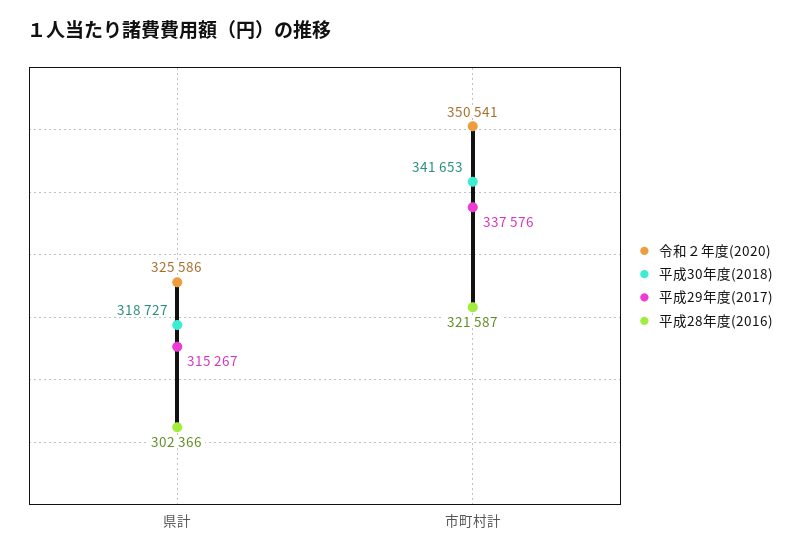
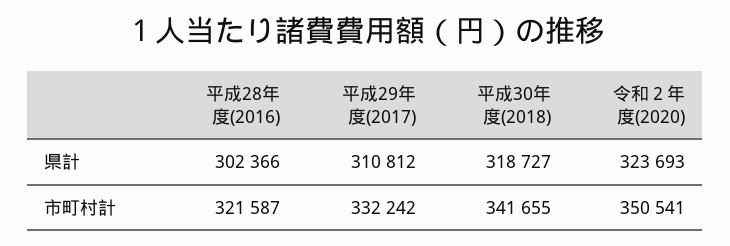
  {
    "令和２年度(2020)": {
-     "県計": 325586,
+     "県計": 323693,
      "市町村計": 350541
    },
    "平成30年度(2018)": {
      "県計": 318727,
-     "市町村計": 341653
+     "市町村計": 341655
    },
    "平成29年度(2017)": {
-     "県計": 315267,
+     "県計": 310812,
-     "市町村計": 337576
+     "市町村計": 332242
    },
    "平成28年度(2016)": {
      "県計": 302366,
      "市町村計": 321587
    }
  }

